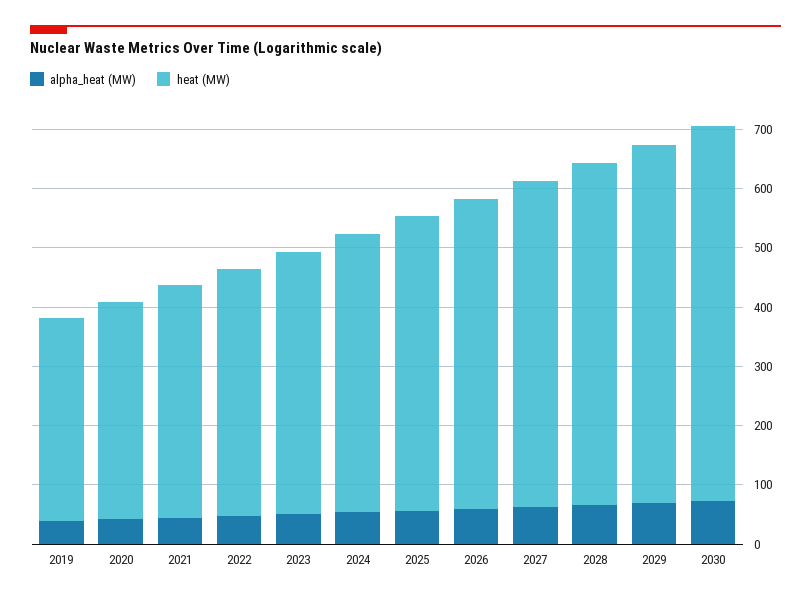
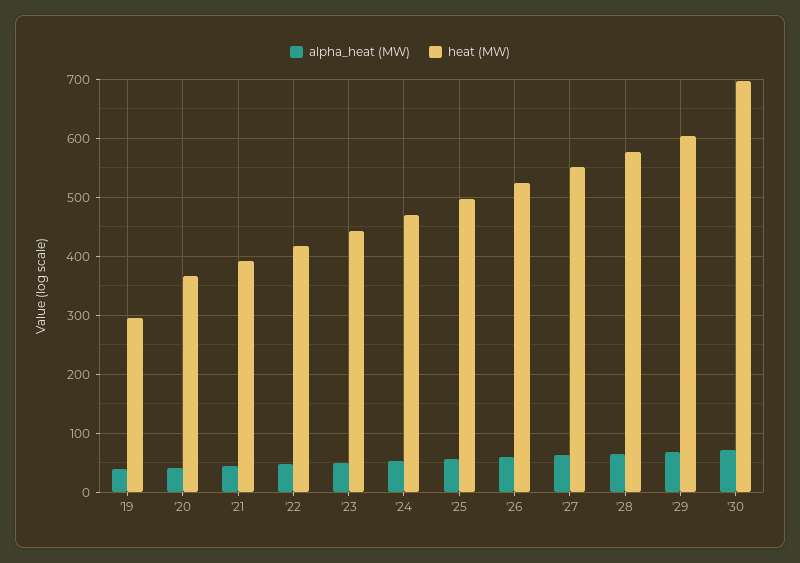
  {
    "alpha_heat (MW)": {
      "2019": 40,
      "2020": 40,
      "2021": 40,
      "2022": 40,
      "2023": 60,
      "2024": 60,
      "2025": 60,
      "2026": 60,
      "2027": 60,
      "2028": 60,
      "2029": 60,
      "2030": 80
    },
    "heat (MW)": {
-     "2019": 340,
+     "2019": 300,
      "2020": 360,
      "2021": 400,
      "2022": 420,
      "2023": 440,
      "2024": 460,
      "2025": 500,
      "2026": 520,
      "2027": 560,
      "2028": 580,
      "2029": 600,
-     "2030": 640
+     "2030": 700
    }
  }

